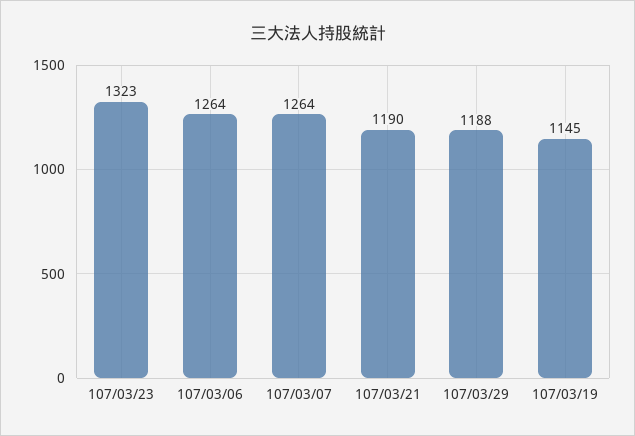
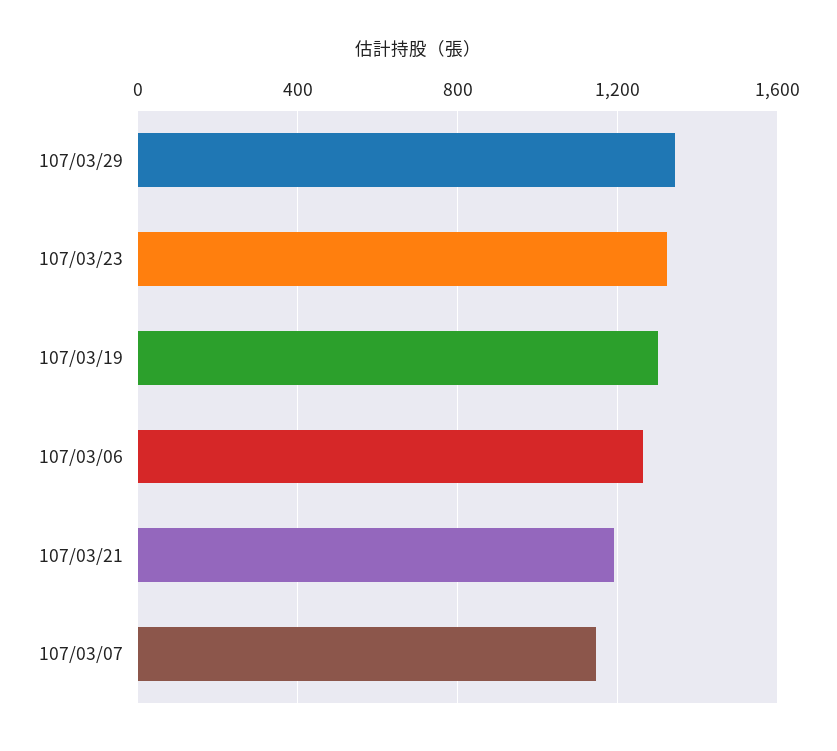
  {
    "107/03/23": 1323,
    "107/03/06": 1264,
-   "107/03/07": 1264,
+   "107/03/07": 1150,
    "107/03/21": 1190,
-   "107/03/29": 1188,
+   "107/03/29": 1350,
-   "107/03/19": 1145
+   "107/03/19": 1300
  }

